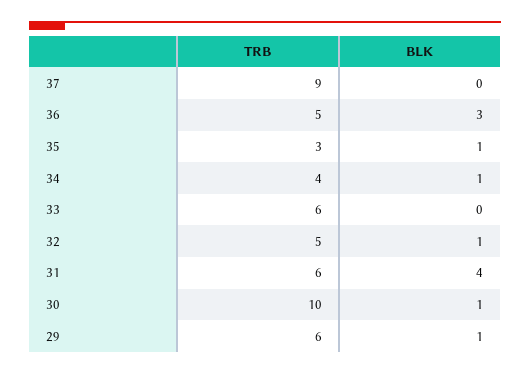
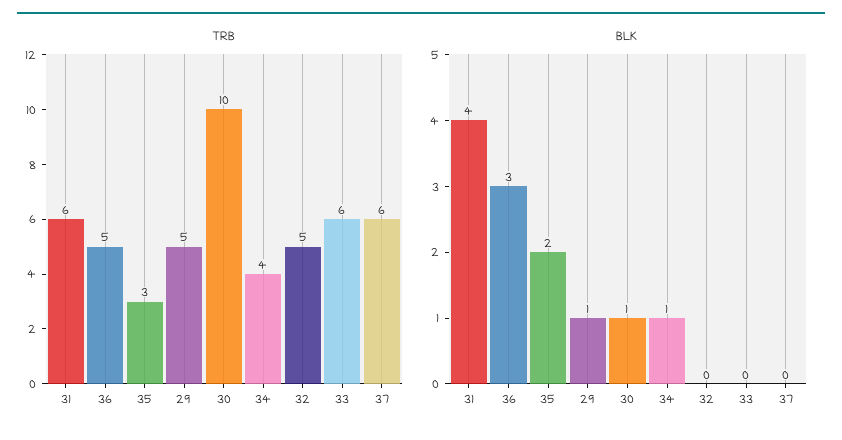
  {
    "TRB": {
-     "37": 9,
+     "37": 6,
      "36": 5,
      "35": 3,
      "34": 4,
      "33": 6,
      "32": 5,
      "31": 6,
      "30": 10,
-     "29": 6
+     "29": 5
    },
    "BLK": {
      "37": 0,
      "36": 3,
-     "35": 1,
+     "35": 2,
      "34": 1,
      "33": 0,
-     "32": 1,
+     "32": 0,
      "31": 4,
      "30": 1,
      "29": 1
    }
  }

